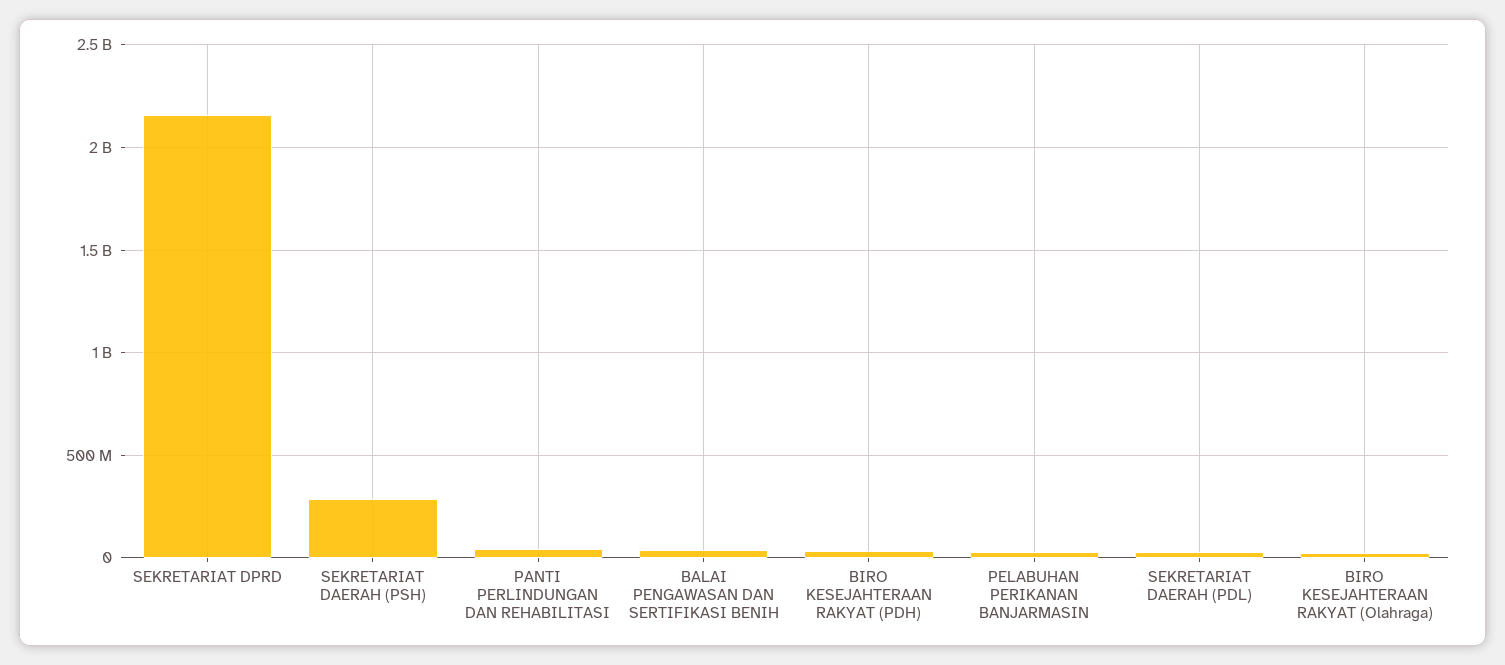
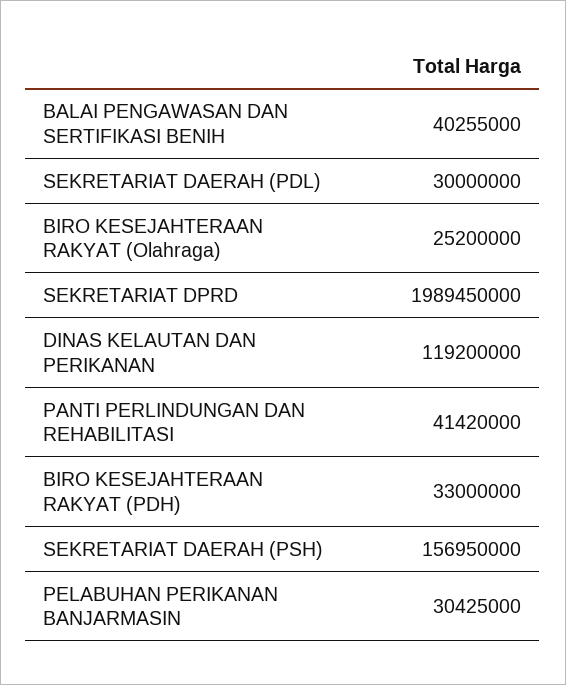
  {
-   "SEKRETARIAT DPRD": 2150000000,
+   "SEKRETARIAT DPRD": 1989450000,
-   "SEKRETARIAT DAERAH (PSH)": 300000000,
+   "SEKRETARIAT DAERAH (PSH)": 156950000,
    "PANTI PERLINDUNGAN DAN REHABILITASI": 41420000,
    "BALAI PENGAWASAN DAN SERTIFIKASI BENIH": 40255000,
    "BIRO KESEJAHTERAAN RAKYAT (PDH)": 33000000,
    "PELABUHAN PERIKANAN BANJARMASIN": 30425000,
    "SEKRETARIAT DAERAH (PDL)": 30000000,
-   "BIRO KESEJAHTERAAN RAKYAT (Olahraga)": 25200000
+   "BIRO KESEJAHTERAAN RAKYAT (Olahraga)": 25200000,
+   "DINAS KELAUTAN DAN PERIKANAN": 119200000
  }

